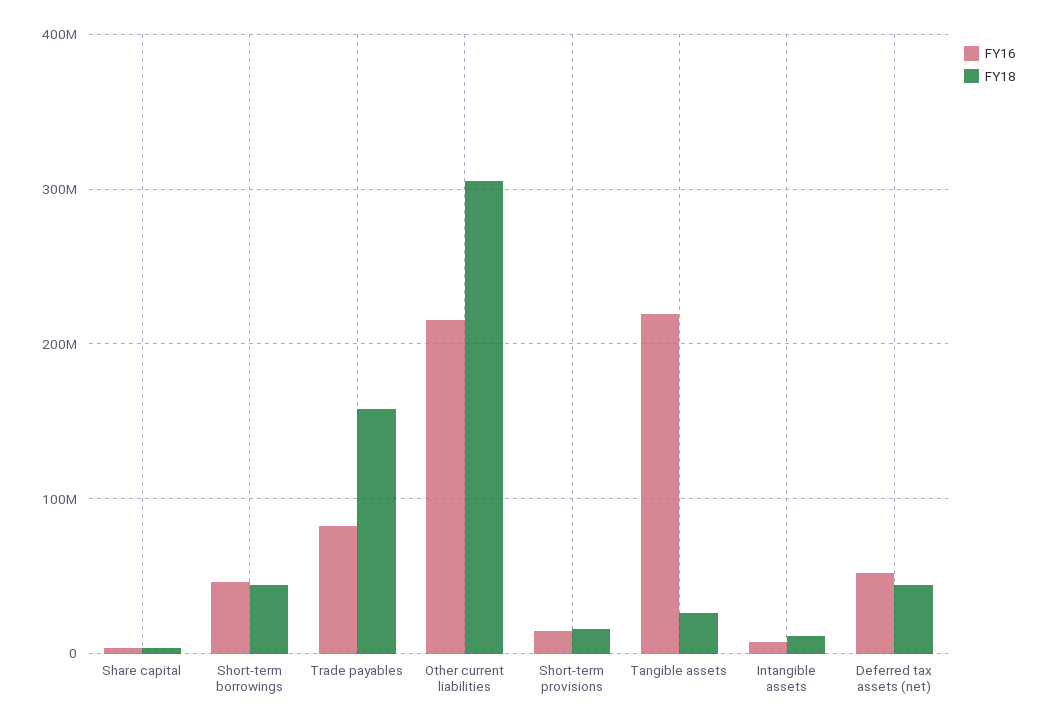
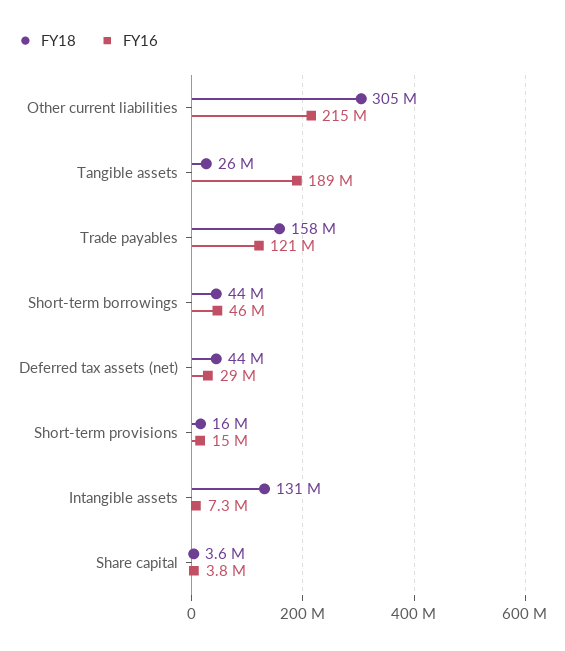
  {
    "FY16": {
      "Share capital": 3800000,
      "Short-term borrowings": 46000000,
-     "Trade payables": 80000000,
+     "Trade payables": 121000000,
      "Other current liabilities": 215000000,
      "Short-term provisions": 15000000,
-     "Tangible assets": 220000000,
+     "Tangible assets": 189000000,
      "Intangible assets": 7300000,
-     "Deferred tax assets (net)": 50000000
+     "Deferred tax assets (net)": 29000000
    },
    "FY18": {
      "Share capital": 3600000,
      "Short-term borrowings": 44000000,
      "Trade payables": 158000000,
      "Other current liabilities": 305000000,
      "Short-term provisions": 16000000,
      "Tangible assets": 26000000,
-     "Intangible assets": 10000000,
+     "Intangible assets": 131000000,
      "Deferred tax assets (net)": 44000000
    }
  }

